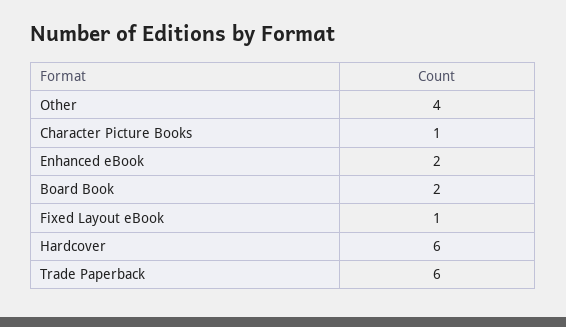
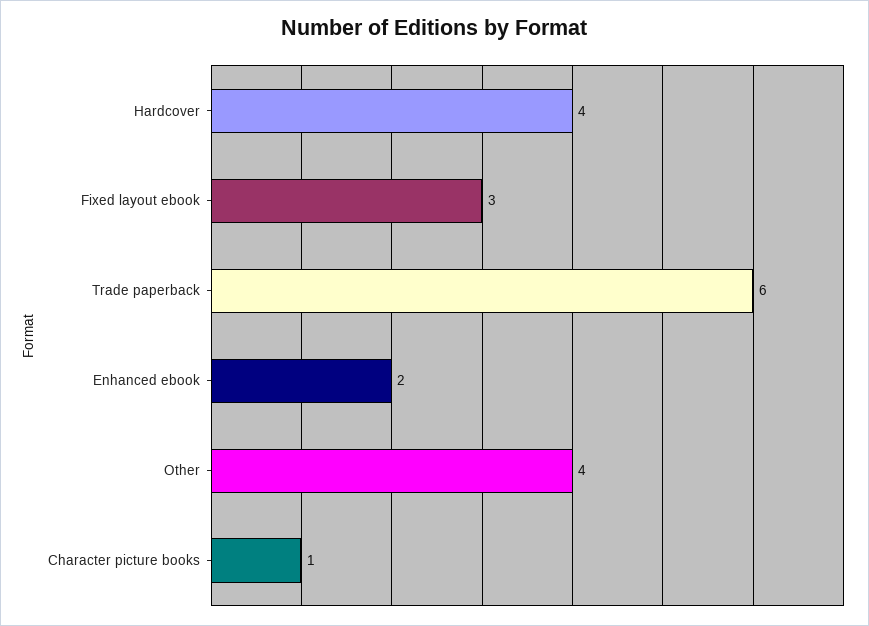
  {
    "Other": 4,
    "Character Picture Books": 1,
    "Enhanced eBook": 2,
-   "Board Book": 2,
-   "Fixed Layout eBook": 1,
+   "Fixed Layout eBook": 3,
-   "Hardcover": 6,
+   "Hardcover": 4,
    "Trade Paperback": 6
  }

